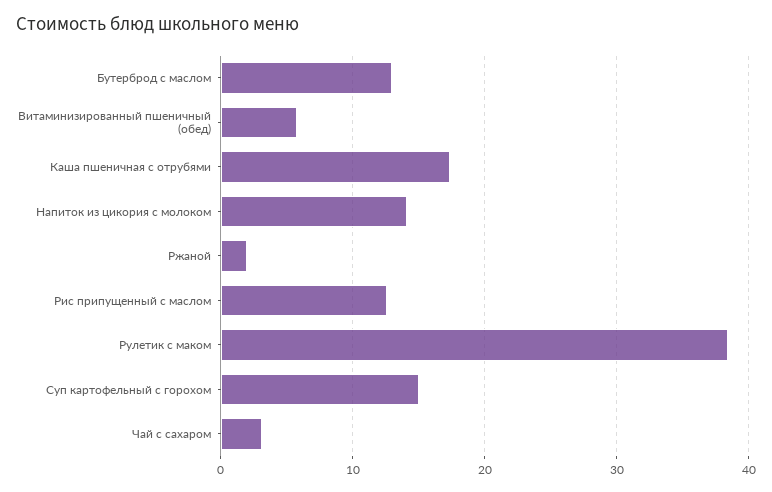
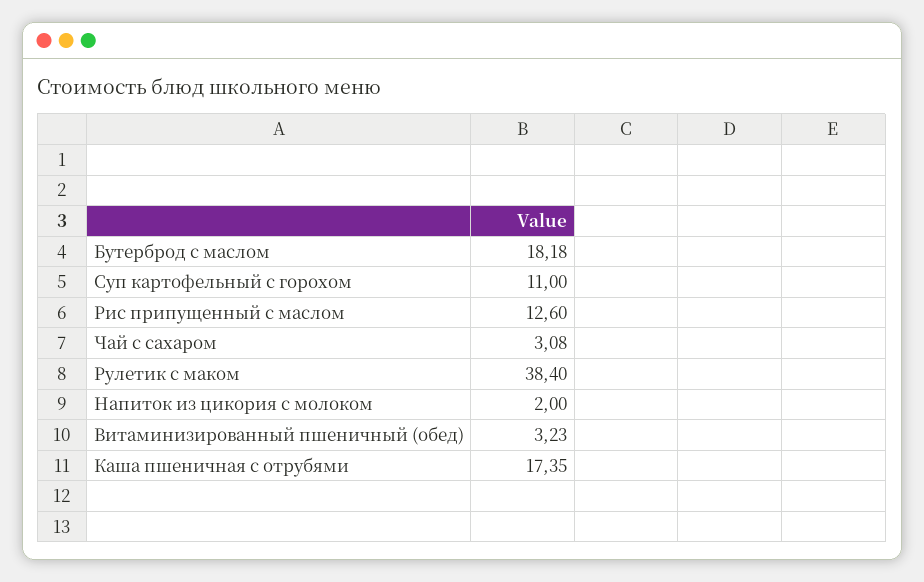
  {
-   "Бутерброд с маслом": 13,
+   "Бутерброд с маслом": 18.18,
-   "Витаминизированный пшеничный (обед)": 6,
+   "Витаминизированный пшеничный (обед)": 3.23,
    "Каша пшеничная с отрубями": 17.35,
-   "Напиток из цикория с молоком": 14,
+   "Напиток из цикория с молоком": 2,
-   "Ржаной": 2,
    "Рис припущенный с маслом": 12.6,
    "Рулетик с маком": 38.4,
-   "Суп картофельный с горохом": 15,
+   "Суп картофельный с горохом": 11,
    "Чай с сахаром": 3.08
  }

